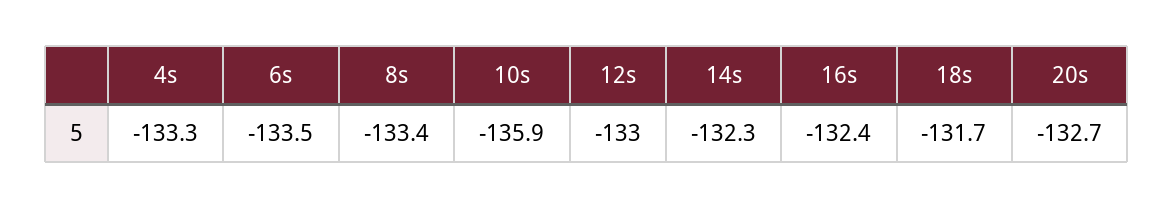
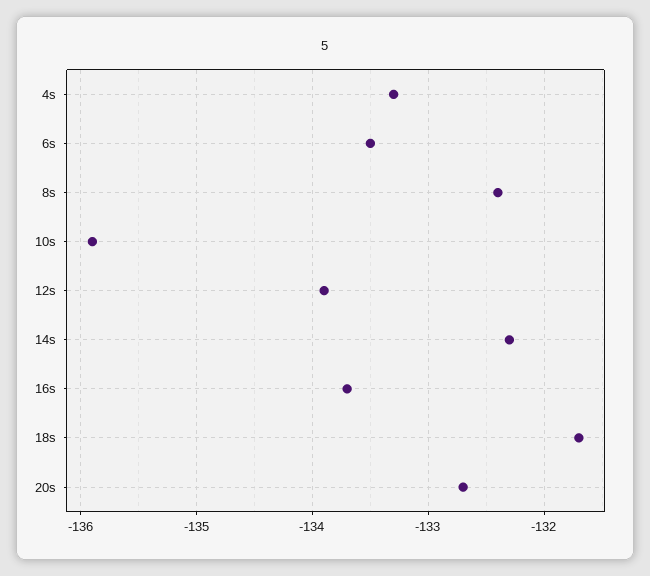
  {
    "4s": -133.3,
    "6s": -133.5,
-   "8s": -133.4,
+   "8s": -132.4,
    "10s": -135.9,
-   "12s": -133,
+   "12s": -133.9,
    "14s": -132.3,
-   "16s": -132.4,
+   "16s": -133.7,
    "18s": -131.7,
    "20s": -132.7
  }

